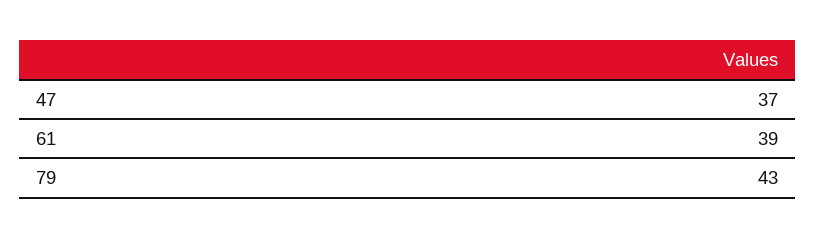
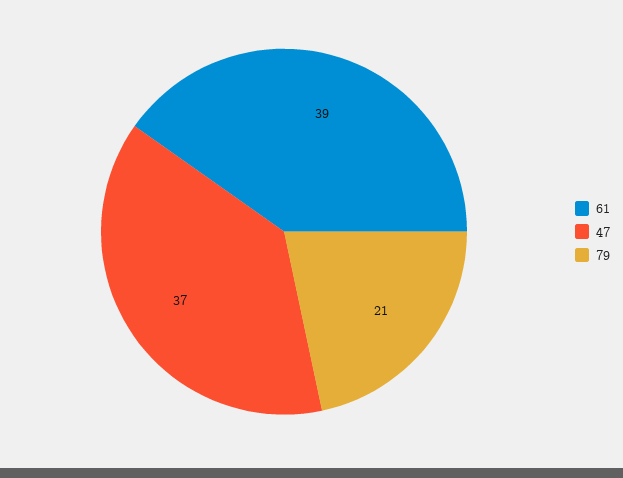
  {
    "47": 37,
    "61": 39,
-   "79": 43
+   "79": 21
  }

